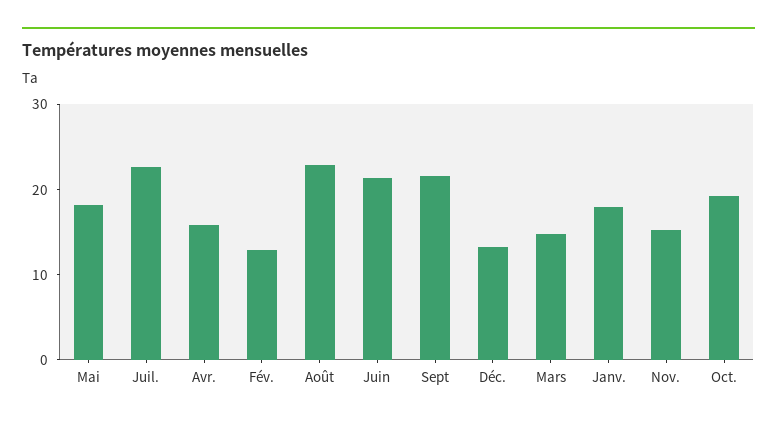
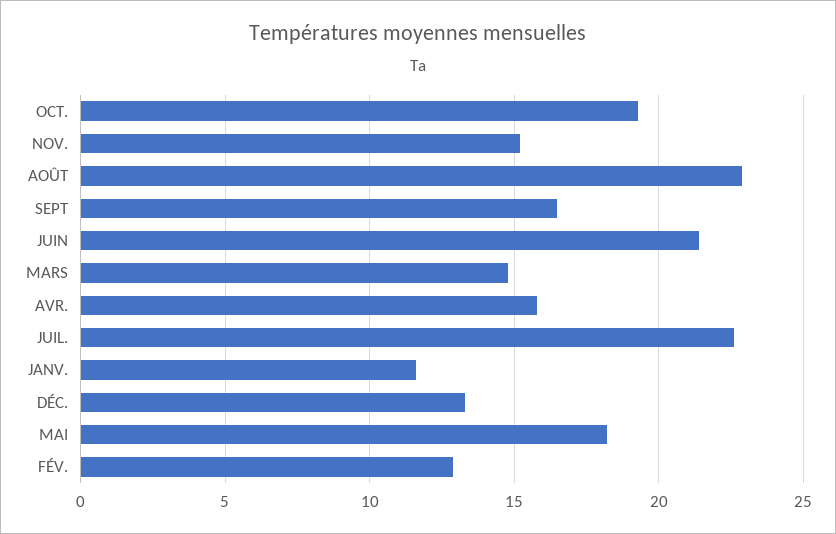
  {
    "Mai": 18,
    "Juil.": 22.5,
    "Avr.": 16,
    "Fév.": 13,
    "Août": 23,
    "Juin": 21.5,
-   "Sept": 22,
+   "Sept": 16.5,
    "Déc.": 13.5,
    "Mars": 15,
-   "Janv.": 18,
+   "Janv.": 11.5,
    "Nov.": 15,
    "Oct.": 19.5
  }

